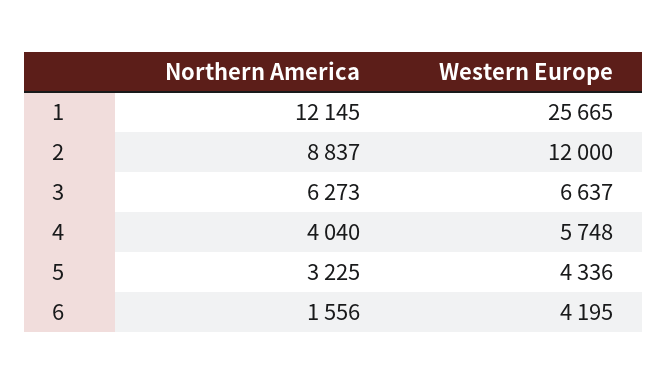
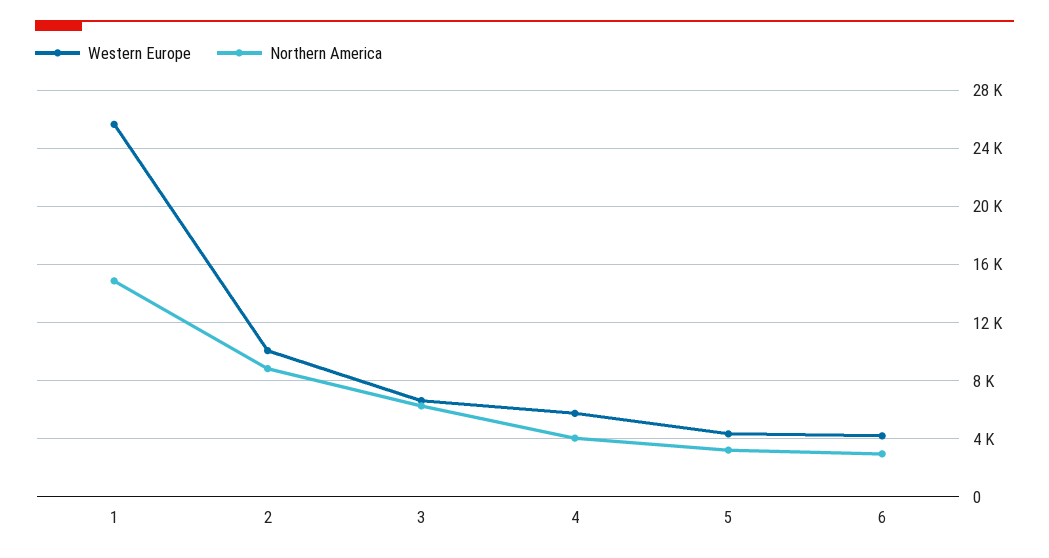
  {
    "Northern America": {
-     "1": 12145,
+     "1": 15000,
      "2": 8837,
      "3": 6273,
      "4": 4040,
      "5": 3225,
-     "6": 1556
+     "6": 3000
    },
    "Western Europe": {
      "1": 25665,
-     "2": 12000,
+     "2": 10000,
      "3": 6637,
      "4": 5748,
      "5": 4336,
      "6": 4195
    }
  }

